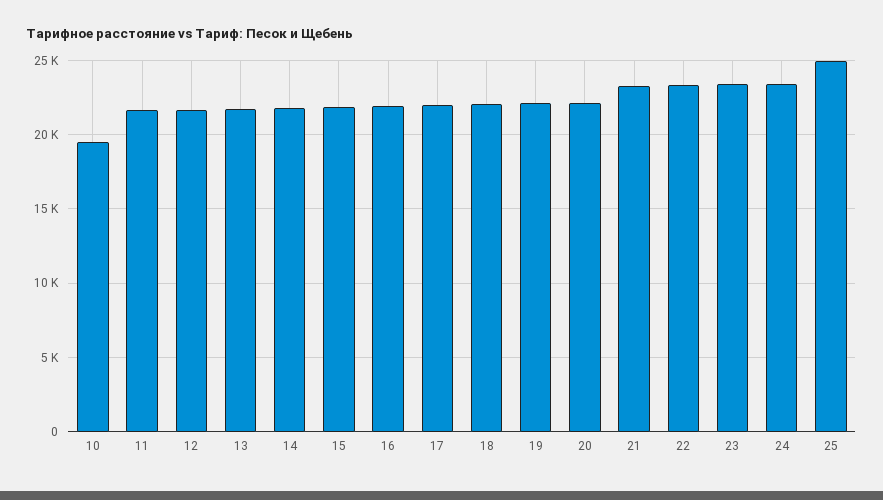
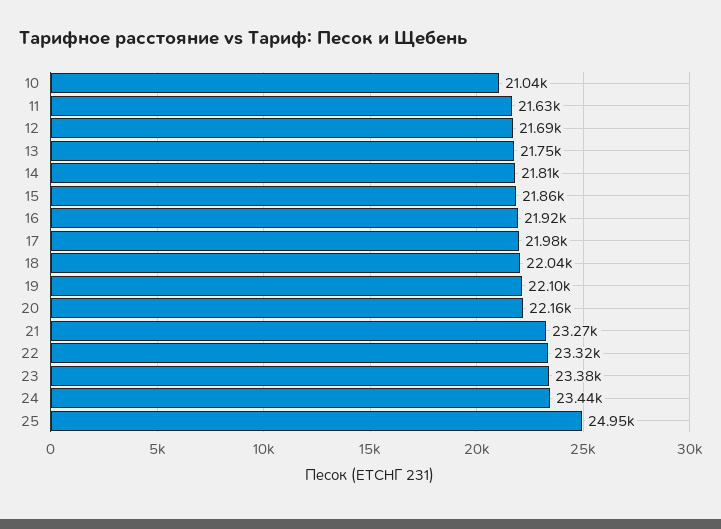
  {
-   "10": 19500,
+   "10": 21040,
    "11": 21630,
    "12": 21690,
    "13": 21750,
    "14": 21810,
    "15": 21860,
    "16": 21920,
    "17": 21980,
    "18": 22040,
    "19": 22100,
    "20": 22160,
    "21": 23270,
    "22": 23320,
    "23": 23380,
    "24": 23440,
    "25": 24950
  }

